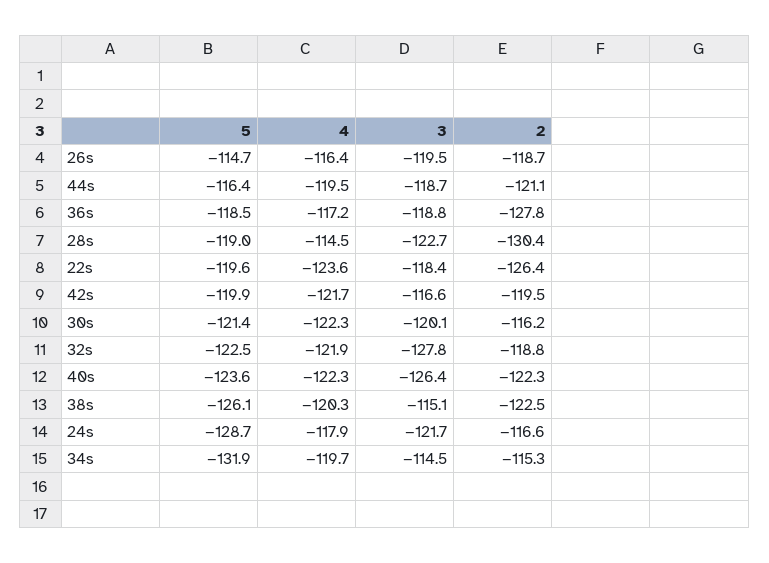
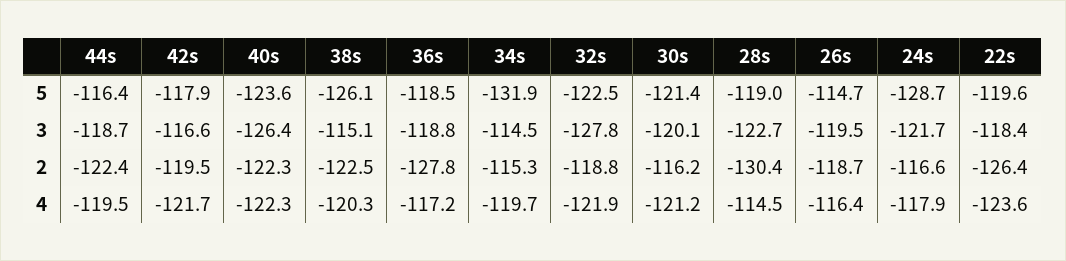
  {
    "5": {
      "26s": -114.7,
      "44s": -116.4,
      "36s": -118.5,
      "28s": -119,
      "22s": -119.6,
-     "42s": -119.9,
+     "42s": -117.9,
      "30s": -121.4,
      "32s": -122.5,
      "40s": -123.6,
      "38s": -126.1,
      "24s": -128.7,
      "34s": -131.9
    },
    "4": {
      "26s": -116.4,
      "44s": -119.5,
      "36s": -117.2,
      "28s": -114.5,
      "22s": -123.6,
      "42s": -121.7,
-     "30s": -122.3,
+     "30s": -121.2,
      "32s": -121.9,
      "40s": -122.3,
      "38s": -120.3,
      "24s": -117.9,
      "34s": -119.7
    },
    "3": {
      "26s": -119.5,
      "44s": -118.7,
      "36s": -118.8,
      "28s": -122.7,
      "22s": -118.4,
      "42s": -116.6,
      "30s": -120.1,
      "32s": -127.8,
      "40s": -126.4,
      "38s": -115.1,
      "24s": -121.7,
      "34s": -114.5
    },
    "2": {
      "26s": -118.7,
-     "44s": -121.1,
+     "44s": -122.4,
      "36s": -127.8,
      "28s": -130.4,
      "22s": -126.4,
      "42s": -119.5,
      "30s": -116.2,
      "32s": -118.8,
      "40s": -122.3,
      "38s": -122.5,
      "24s": -116.6,
      "34s": -115.3
    }
  }

